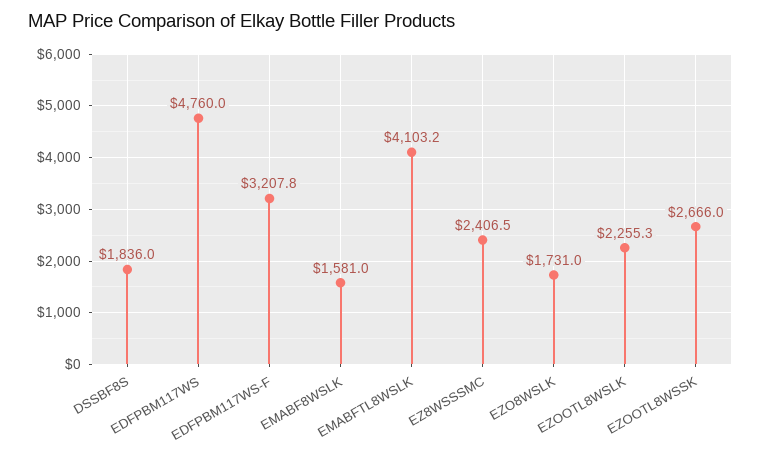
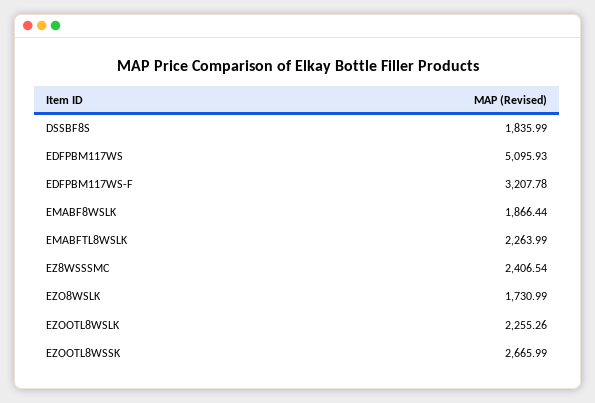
  {
    "DSSBF8S": 1835.99,
-   "EDFPBM117WS": 4760,
+   "EDFPBM117WS": 5095.93,
    "EDFPBM117WS-F": 3207.78,
-   "EMABF8WSLK": 1581,
+   "EMABF8WSLK": 1866.44,
-   "EMABFTL8WSLK": 4103.2,
+   "EMABFTL8WSLK": 2263.99,
    "EZ8WSSSMC": 2406.54,
    "EZO8WSLK": 1730.99,
    "EZOOTL8WSLK": 2255.26,
    "EZOOTL8WSSK": 2665.99
  }

